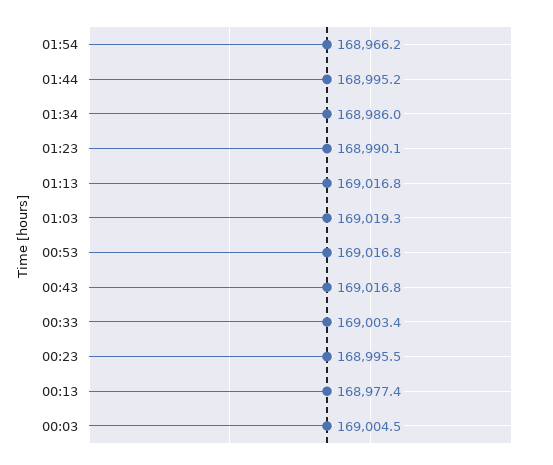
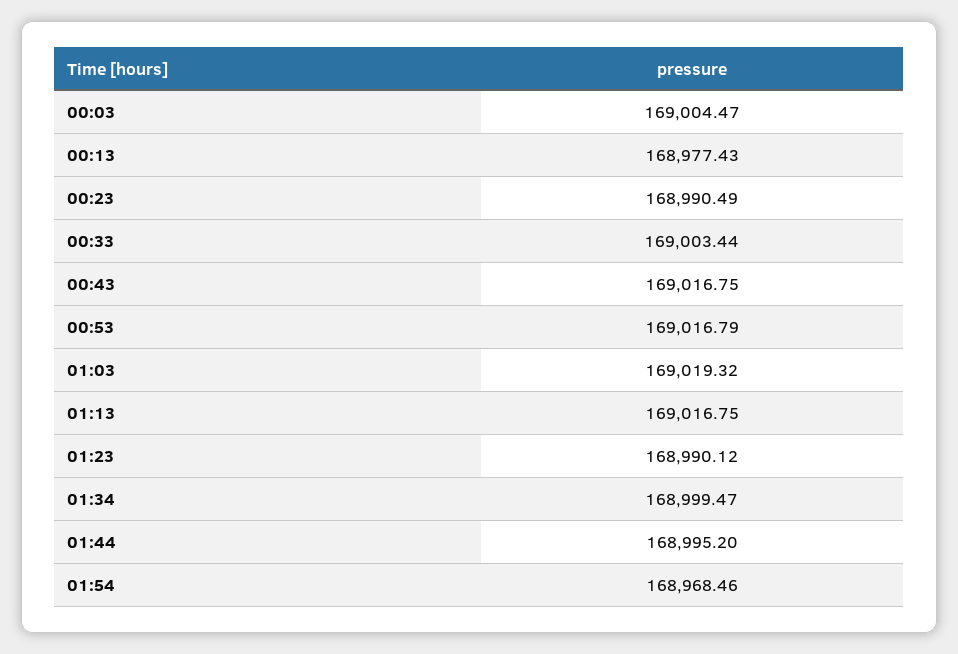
  {
-   "01:54": 168966.2,
+   "01:54": 168968.46,
    "01:44": 168995.2,
-   "01:34": 168986,
+   "01:34": 168999.47,
    "01:23": 168990.12,
    "01:13": 169016.75,
    "01:03": 169019.32,
    "00:53": 169016.79,
    "00:43": 169016.75,
    "00:33": 169003.44,
-   "00:23": 168995.5,
+   "00:23": 168990.49,
    "00:13": 168977.43,
    "00:03": 169004.47
  }

